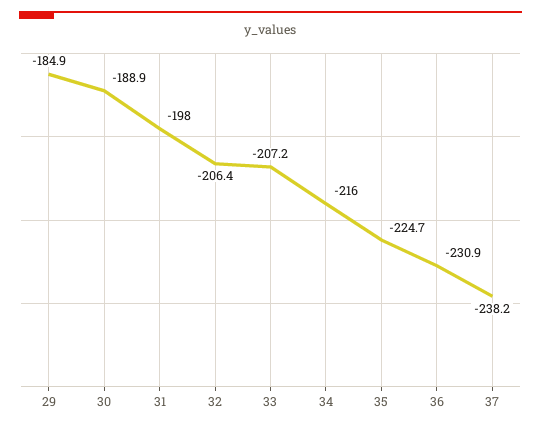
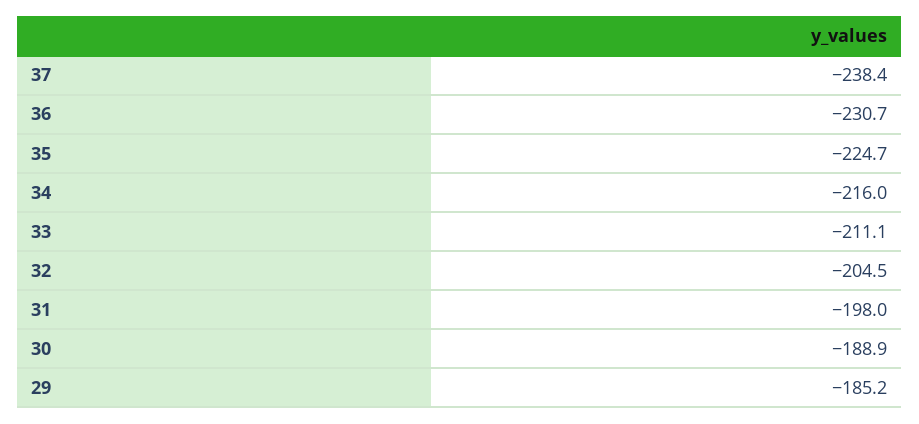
  {
-   "29": -184.9,
+   "29": -185.2,
    "30": -188.9,
    "31": -198,
-   "32": -206.4,
+   "32": -204.5,
-   "33": -207.2,
+   "33": -211.1,
    "34": -216,
    "35": -224.7,
-   "36": -230.9,
+   "36": -230.7,
-   "37": -238.2
+   "37": -238.4
  }

